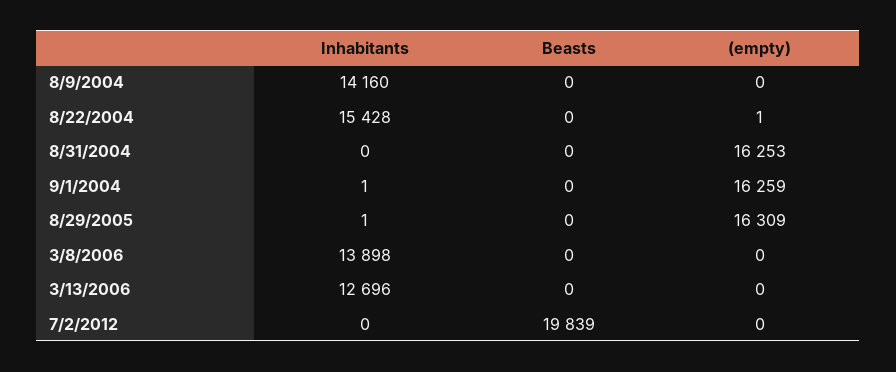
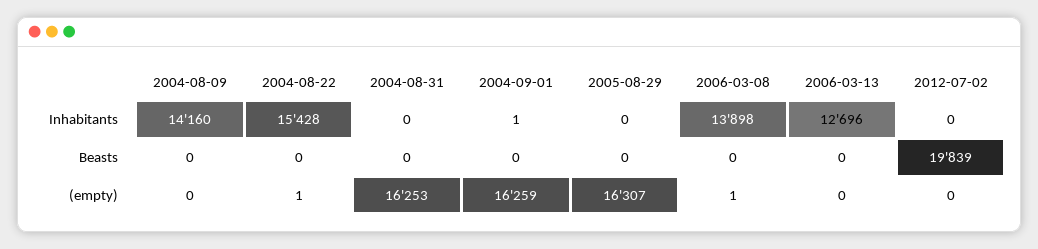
  {
    "Inhabitants": {
      "8/9/2004": 14160,
      "8/22/2004": 15428,
      "8/31/2004": 0,
      "9/1/2004": 1,
-     "8/29/2005": 1,
+     "8/29/2005": 0,
      "3/8/2006": 13898,
      "3/13/2006": 12696,
      "7/2/2012": 0
    },
    "Beasts": {
      "8/9/2004": 0,
      "8/22/2004": 0,
      "8/31/2004": 0,
      "9/1/2004": 0,
      "8/29/2005": 0,
      "3/8/2006": 0,
      "3/13/2006": 0,
      "7/2/2012": 19839
    },
    "(empty)": {
      "8/9/2004": 0,
      "8/22/2004": 1,
      "8/31/2004": 16253,
      "9/1/2004": 16259,
-     "8/29/2005": 16309,
+     "8/29/2005": 16307,
-     "3/8/2006": 0,
+     "3/8/2006": 1,
      "3/13/2006": 0,
      "7/2/2012": 0
    }
  }

